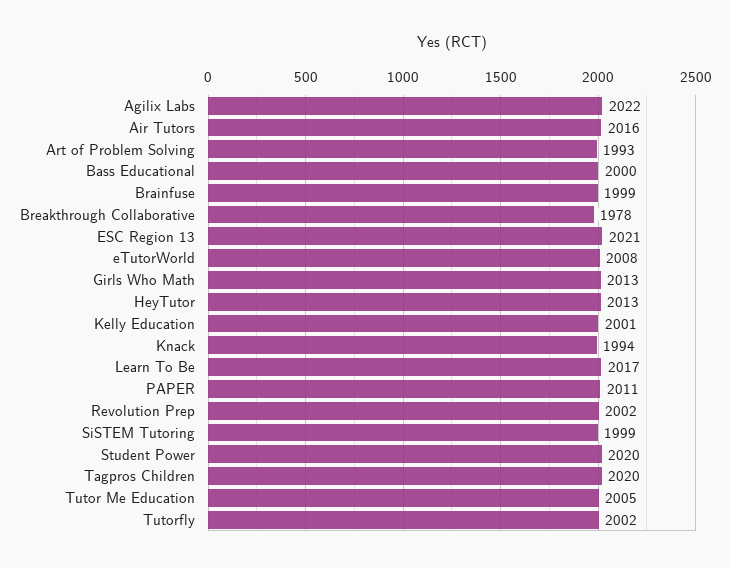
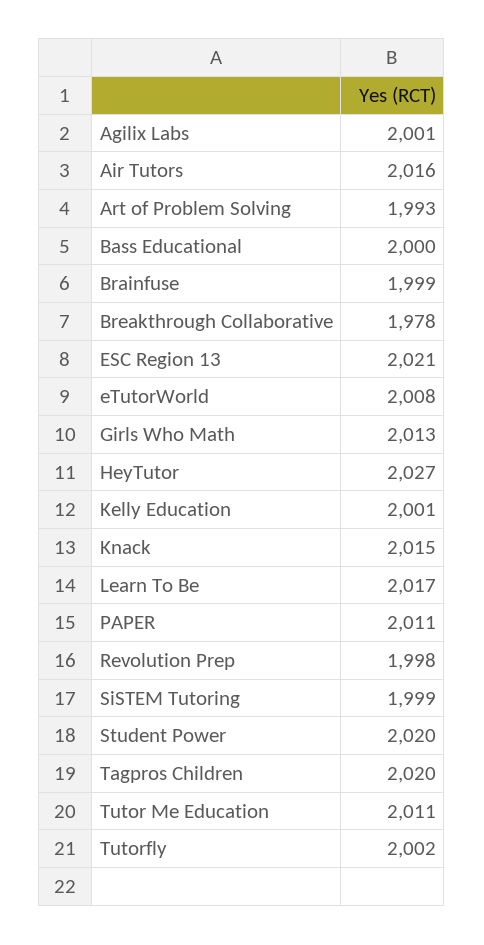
  {
-   "Agilix Labs": 2022,
+   "Agilix Labs": 2001,
    "Air Tutors": 2016,
    "Art of Problem Solving": 1993,
    "Bass Educational": 2000,
    "Brainfuse": 1999,
    "Breakthrough Collaborative": 1978,
    "ESC Region 13": 2021,
    "eTutorWorld": 2008,
    "Girls Who Math": 2013,
-   "HeyTutor": 2013,
+   "HeyTutor": 2027,
    "Kelly Education": 2001,
-   "Knack": 1994,
+   "Knack": 2015,
    "Learn To Be": 2017,
    "PAPER": 2011,
-   "Revolution Prep": 2002,
+   "Revolution Prep": 1998,
    "SiSTEM Tutoring": 1999,
    "Student Power": 2020,
    "Tagpros Children": 2020,
-   "Tutor Me Education": 2005,
+   "Tutor Me Education": 2011,
    "Tutorfly": 2002
  }

